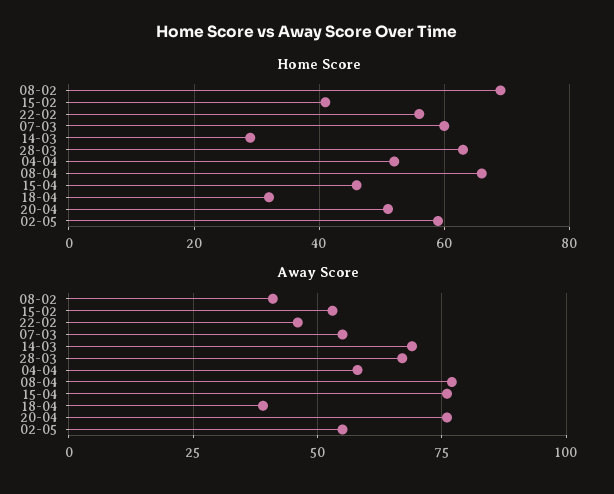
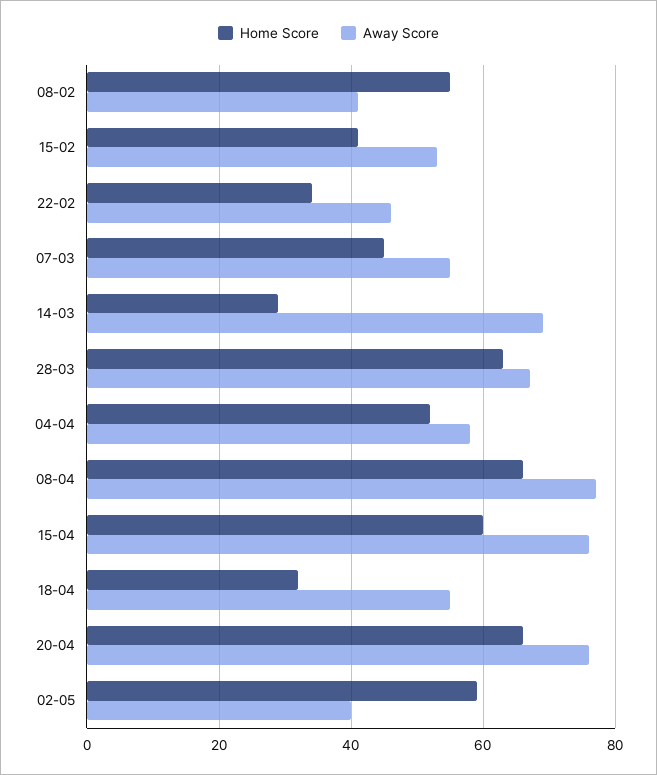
  {
    "Home Score": {
-     "08-02": 70,
+     "08-02": 55,
      "15-02": 40,
-     "22-02": 55,
+     "22-02": 35,
-     "07-03": 60,
+     "07-03": 45,
      "14-03": 30,
      "28-03": 65,
      "04-04": 50,
      "08-04": 65,
-     "15-04": 45,
+     "15-04": 60,
      "18-04": 30,
-     "20-04": 50,
+     "20-04": 65,
      "02-05": 60
    },
    "Away Score": {
      "08-02": 40,
      "15-02": 55,
      "22-02": 45,
      "07-03": 55,
      "14-03": 70,
      "28-03": 65,
      "04-04": 60,
      "08-04": 75,
      "15-04": 75,
-     "18-04": 40,
+     "18-04": 55,
      "20-04": 75,
-     "02-05": 55
+     "02-05": 40
    }
  }

